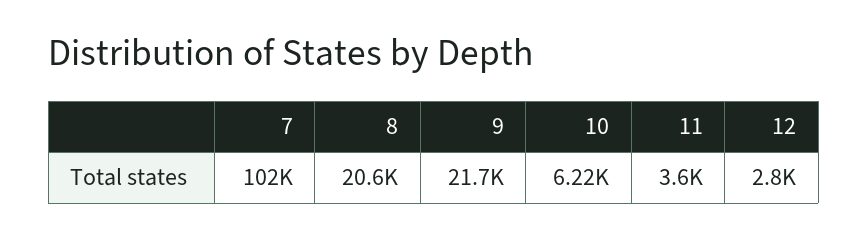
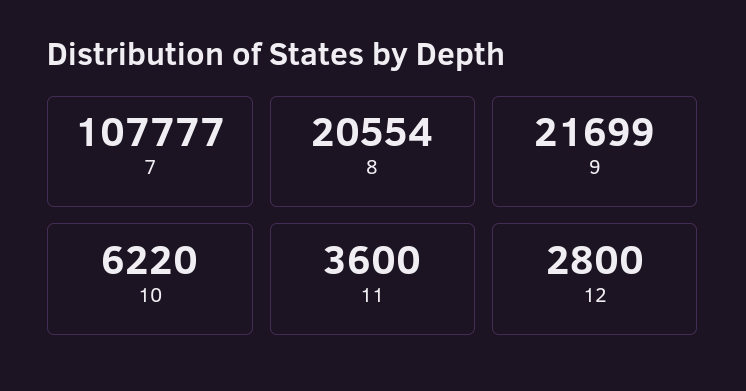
  {
-   "7": 102000,
+   "7": 107777,
    "8": 20554,
    "9": 21699,
    "10": 6220,
    "11": 3600,
    "12": 2800
  }

